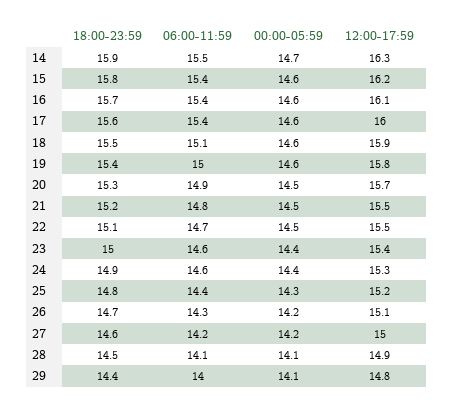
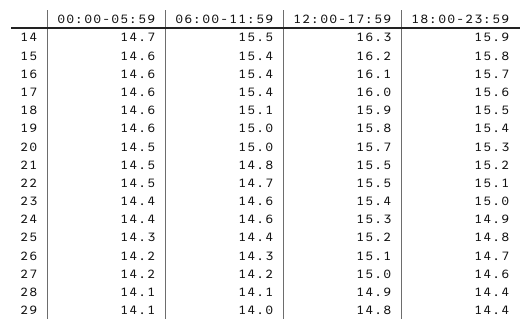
  {
    "18:00-23:59": {
      "14": 15.9,
      "15": 15.8,
      "16": 15.7,
      "17": 15.6,
      "18": 15.5,
      "19": 15.4,
      "20": 15.3,
      "21": 15.2,
      "22": 15.1,
      "23": 15,
      "24": 14.9,
      "25": 14.8,
      "26": 14.7,
      "27": 14.6,
-     "28": 14.5,
+     "28": 14.4,
      "29": 14.4
    },
    "06:00-11:59": {
      "14": 15.5,
      "15": 15.4,
      "16": 15.4,
      "17": 15.4,
      "18": 15.1,
      "19": 15,
-     "20": 14.9,
+     "20": 15,
      "21": 14.8,
      "22": 14.7,
      "23": 14.6,
      "24": 14.6,
      "25": 14.4,
      "26": 14.3,
      "27": 14.2,
      "28": 14.1,
      "29": 14
    },
    "00:00-05:59": {
      "14": 14.7,
      "15": 14.6,
      "16": 14.6,
      "17": 14.6,
      "18": 14.6,
      "19": 14.6,
      "20": 14.5,
      "21": 14.5,
      "22": 14.5,
      "23": 14.4,
      "24": 14.4,
      "25": 14.3,
      "26": 14.2,
      "27": 14.2,
      "28": 14.1,
      "29": 14.1
    },
    "12:00-17:59": {
      "14": 16.3,
      "15": 16.2,
      "16": 16.1,
      "17": 16,
      "18": 15.9,
      "19": 15.8,
      "20": 15.7,
      "21": 15.5,
      "22": 15.5,
      "23": 15.4,
      "24": 15.3,
      "25": 15.2,
      "26": 15.1,
      "27": 15,
      "28": 14.9,
      "29": 14.8
    }
  }

